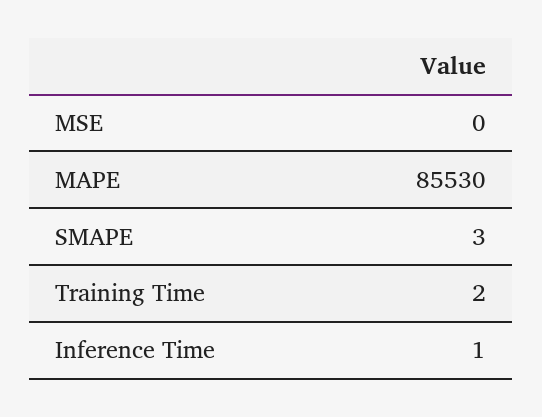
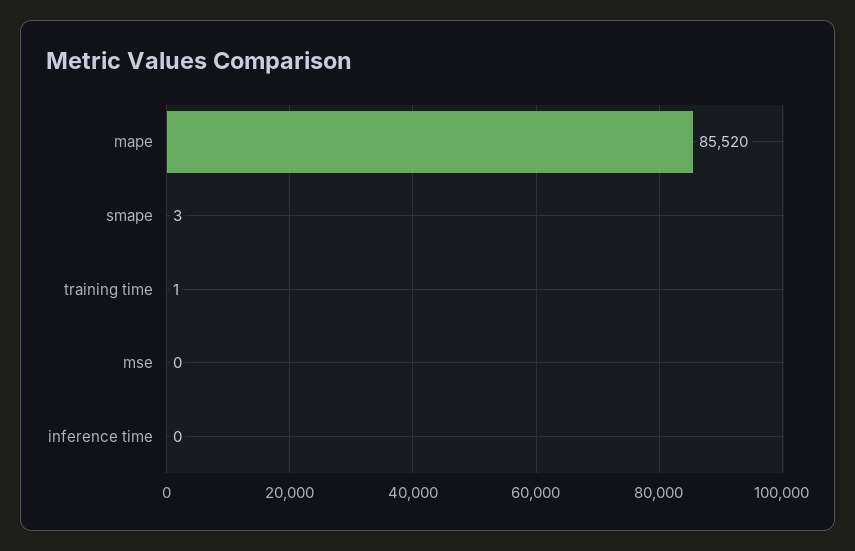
  {
    "MSE": 0,
-   "MAPE": 85530,
+   "MAPE": 85520,
    "SMAPE": 3,
-   "Training Time": 2,
+   "Training Time": 1,
-   "Inference Time": 1
+   "Inference Time": 0
  }

